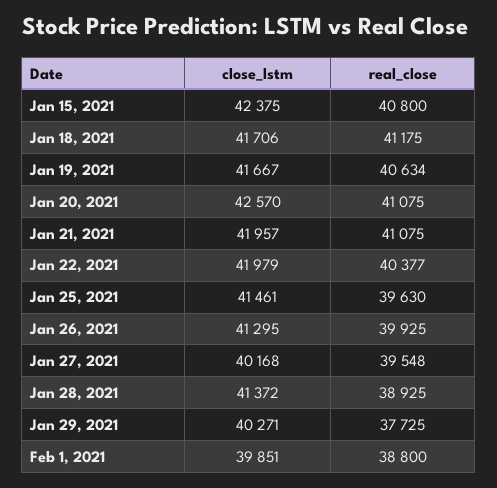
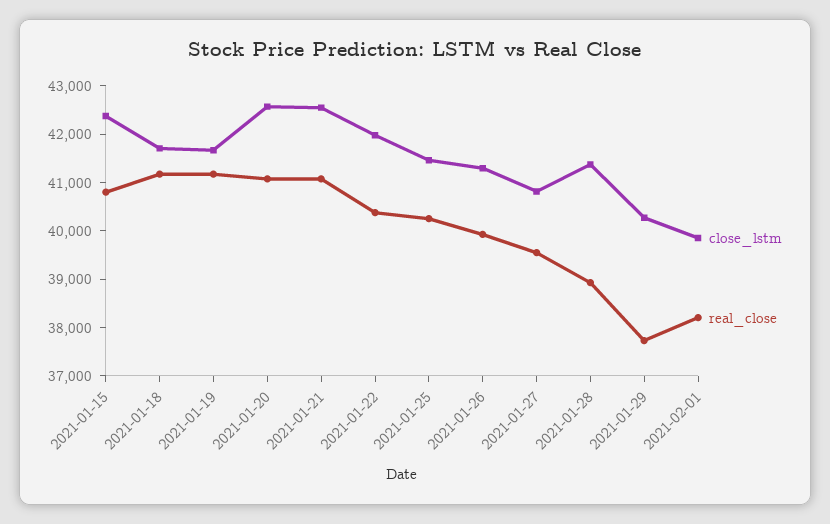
  {
    "close_lstm": {
      "Jan 15, 2021": 42375,
      "Jan 18, 2021": 41706,
      "Jan 19, 2021": 41667,
      "Jan 20, 2021": 42570,
-     "Jan 21, 2021": 41957,
+     "Jan 21, 2021": 42600,
      "Jan 22, 2021": 41979,
      "Jan 25, 2021": 41461,
      "Jan 26, 2021": 41295,
-     "Jan 27, 2021": 40168,
+     "Jan 27, 2021": 40800,
      "Jan 28, 2021": 41372,
      "Jan 29, 2021": 40271,
      "Feb 1, 2021": 39851
    },
    "real_close": {
      "Jan 15, 2021": 40800,
      "Jan 18, 2021": 41175,
-     "Jan 19, 2021": 40634,
+     "Jan 19, 2021": 41200,
      "Jan 20, 2021": 41075,
      "Jan 21, 2021": 41075,
      "Jan 22, 2021": 40377,
-     "Jan 25, 2021": 39630,
+     "Jan 25, 2021": 40200,
      "Jan 26, 2021": 39925,
      "Jan 27, 2021": 39548,
      "Jan 28, 2021": 38925,
      "Jan 29, 2021": 37725,
-     "Feb 1, 2021": 38800
+     "Feb 1, 2021": 38200
    }
  }

